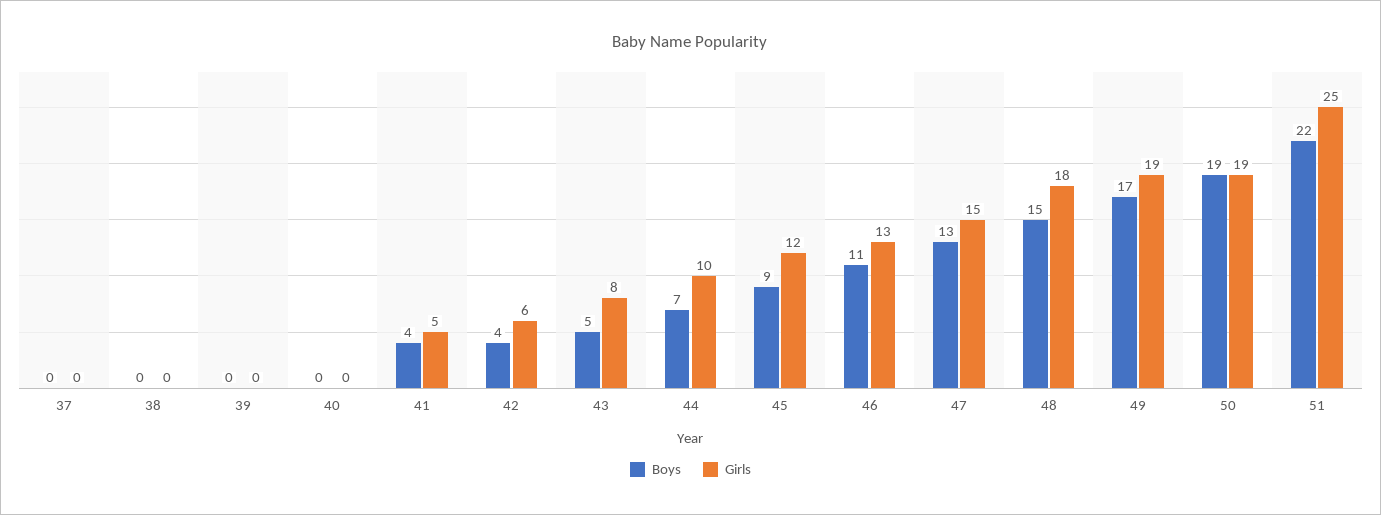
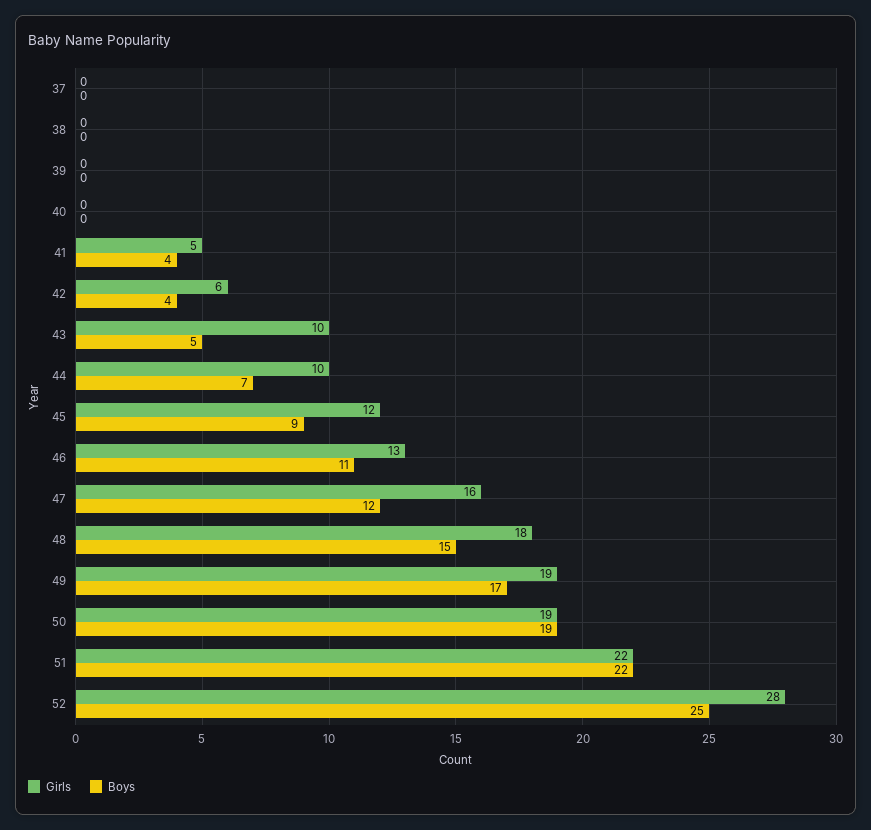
  {
    "Boys": {
      "37": 0,
      "38": 0,
      "39": 0,
      "40": 0,
      "41": 4,
      "42": 4,
      "43": 5,
      "44": 7,
      "45": 9,
      "46": 11,
-     "47": 13,
+     "47": 12,
      "48": 15,
      "49": 17,
      "50": 19,
-     "51": 22
+     "51": 22,
+     "52": 25
    },
    "Girls": {
      "37": 0,
      "38": 0,
      "39": 0,
      "40": 0,
      "41": 5,
      "42": 6,
-     "43": 8,
+     "43": 10,
      "44": 10,
      "45": 12,
      "46": 13,
-     "47": 15,
+     "47": 16,
      "48": 18,
      "49": 19,
      "50": 19,
-     "51": 25
+     "51": 22,
+     "52": 28
    }
  }

